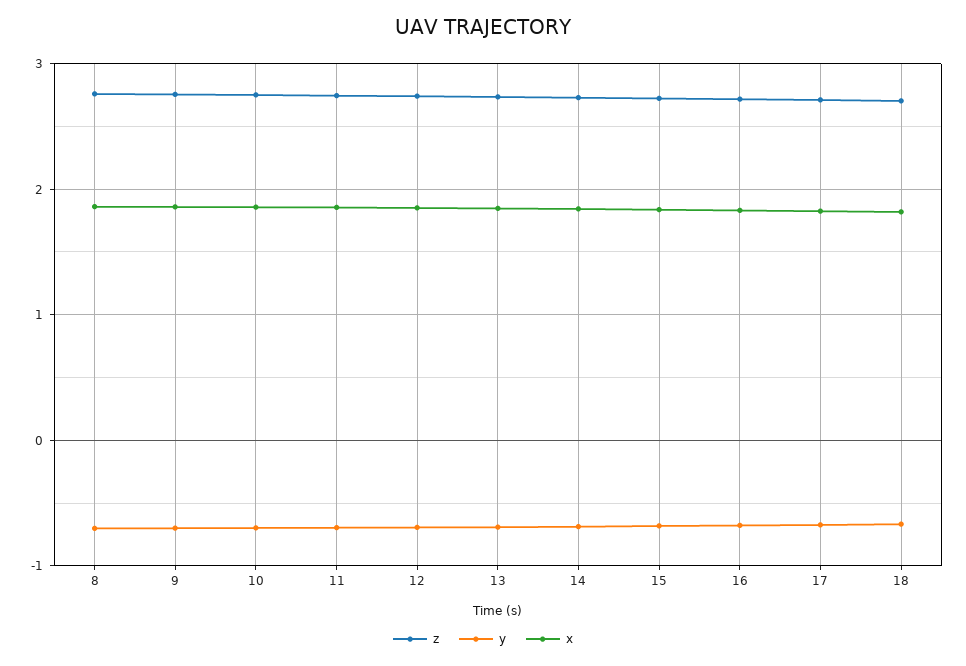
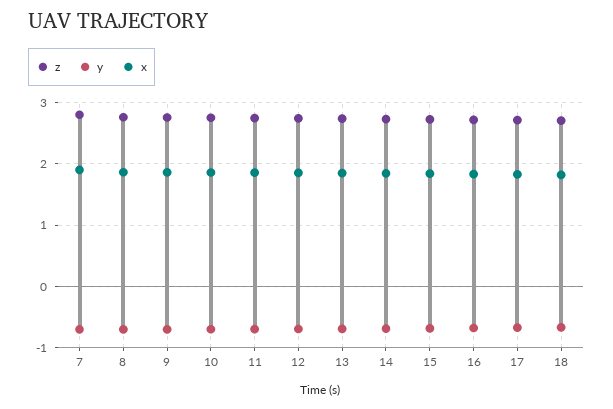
  {
    "z": {
      "8": 2.8,
      "9": 2.8,
      "10": 2.8,
      "11": 2.7,
      "12": 2.7,
      "13": 2.7,
      "14": 2.7,
      "15": 2.7,
      "16": 2.7,
      "17": 2.7,
-     "18": 2.7
+     "18": 2.7,
+     "7": 2.8
    },
    "y": {
      "8": -0.7,
      "9": -0.7,
      "10": -0.7,
      "11": -0.7,
      "12": -0.7,
      "13": -0.7,
      "14": -0.7,
      "15": -0.7,
      "16": -0.7,
      "17": -0.7,
-     "18": -0.7
+     "18": -0.7,
+     "7": -0.7
    },
    "x": {
      "8": 1.9,
      "9": 1.9,
      "10": 1.9,
      "11": 1.9,
      "12": 1.9,
      "13": 1.8,
      "14": 1.8,
      "15": 1.8,
      "16": 1.8,
      "17": 1.8,
-     "18": 1.8
+     "18": 1.8,
+     "7": 1.9
    }
  }

